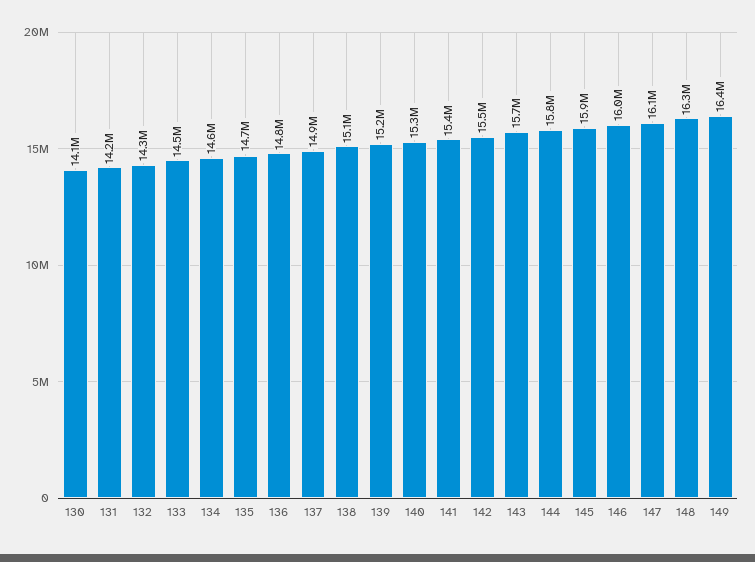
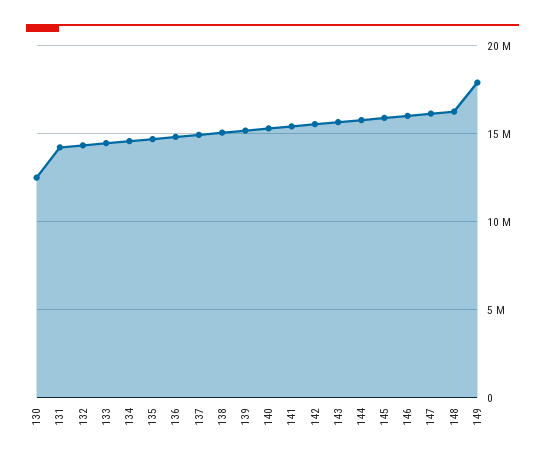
  {
-   "130": 14100000,
+   "130": 12500000,
    "131": 14200000,
    "132": 14300000,
    "133": 14500000,
    "134": 14600000,
    "135": 14700000,
    "136": 14800000,
    "137": 14900000,
    "138": 15100000,
    "139": 15200000,
    "140": 15300000,
    "141": 15400000,
    "142": 15500000,
    "143": 15700000,
    "144": 15800000,
    "145": 15900000,
    "146": 16000000,
    "147": 16100000,
    "148": 16300000,
-   "149": 16400000
+   "149": 18000000
  }

